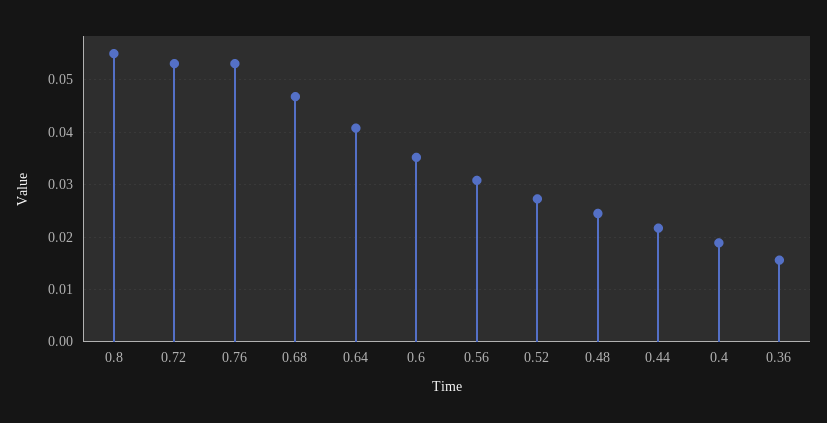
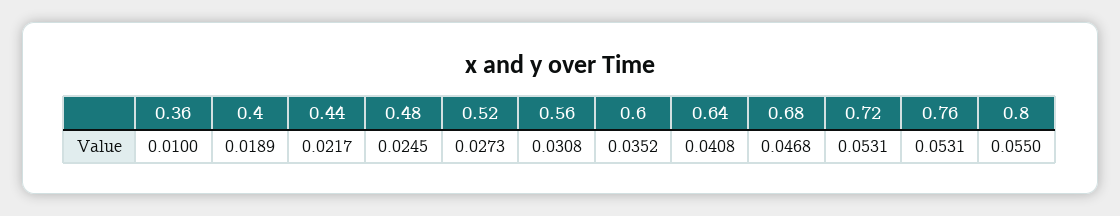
  {
    "0.8": 0.055,
    "0.72": 0.0531,
    "0.76": 0.0531,
    "0.68": 0.0468,
    "0.64": 0.0408,
    "0.6": 0.0352,
    "0.56": 0.0308,
    "0.52": 0.0273,
    "0.48": 0.0245,
    "0.44": 0.0217,
    "0.4": 0.0189,
-   "0.36": 0.016
+   "0.36": 0.01
  }

